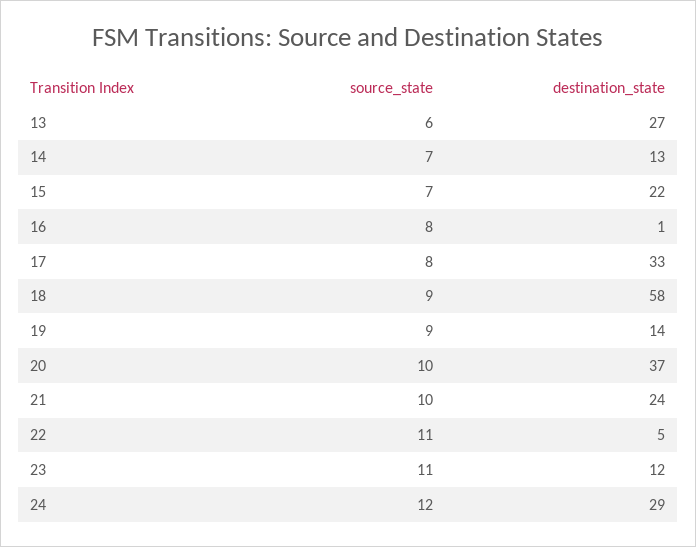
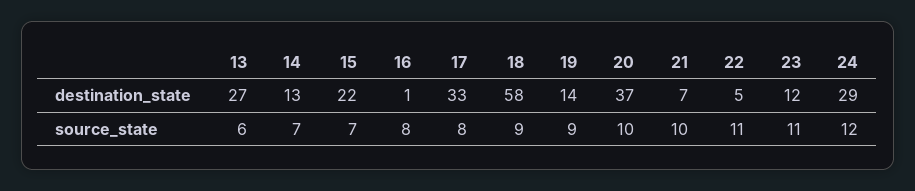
  {
    "source_state": {
      "13": 6,
      "14": 7,
      "15": 7,
      "16": 8,
      "17": 8,
      "18": 9,
      "19": 9,
      "20": 10,
      "21": 10,
      "22": 11,
      "23": 11,
      "24": 12
    },
    "destination_state": {
      "13": 27,
      "14": 13,
      "15": 22,
      "16": 1,
      "17": 33,
      "18": 58,
      "19": 14,
      "20": 37,
-     "21": 24,
+     "21": 7,
      "22": 5,
      "23": 12,
      "24": 29
    }
  }

